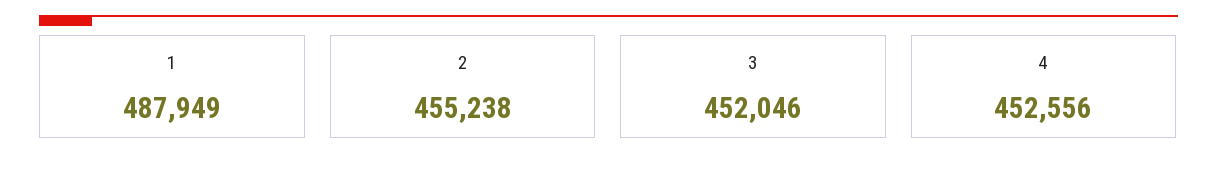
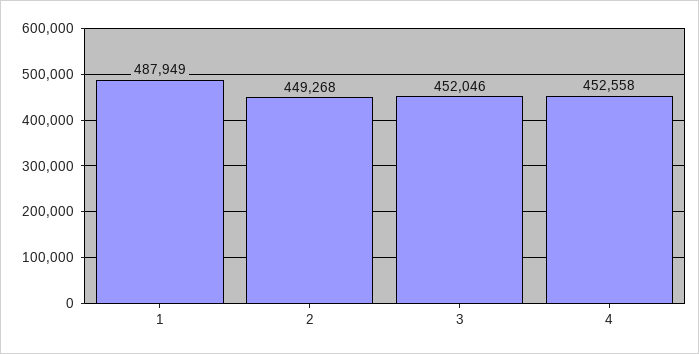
  {
    "1": 487949,
-   "2": 455238,
+   "2": 449268,
    "3": 452046,
-   "4": 452556
+   "4": 452558
  }

